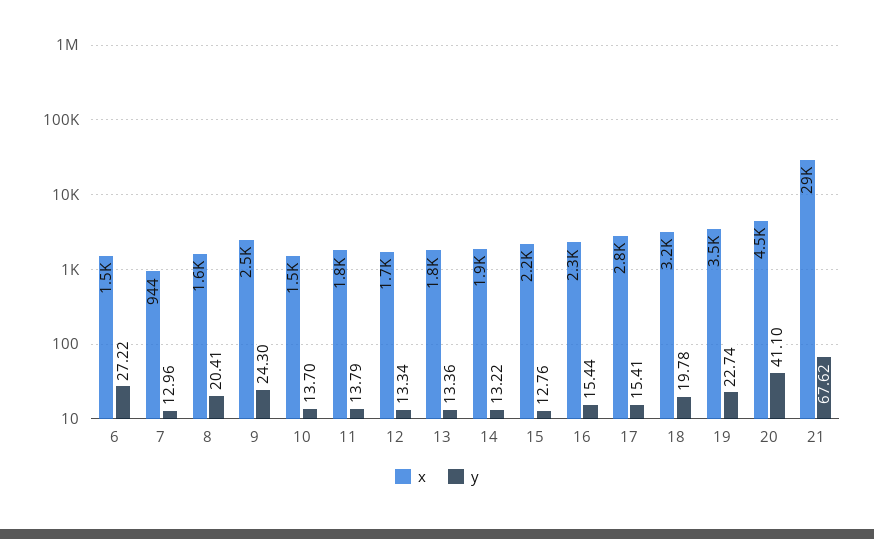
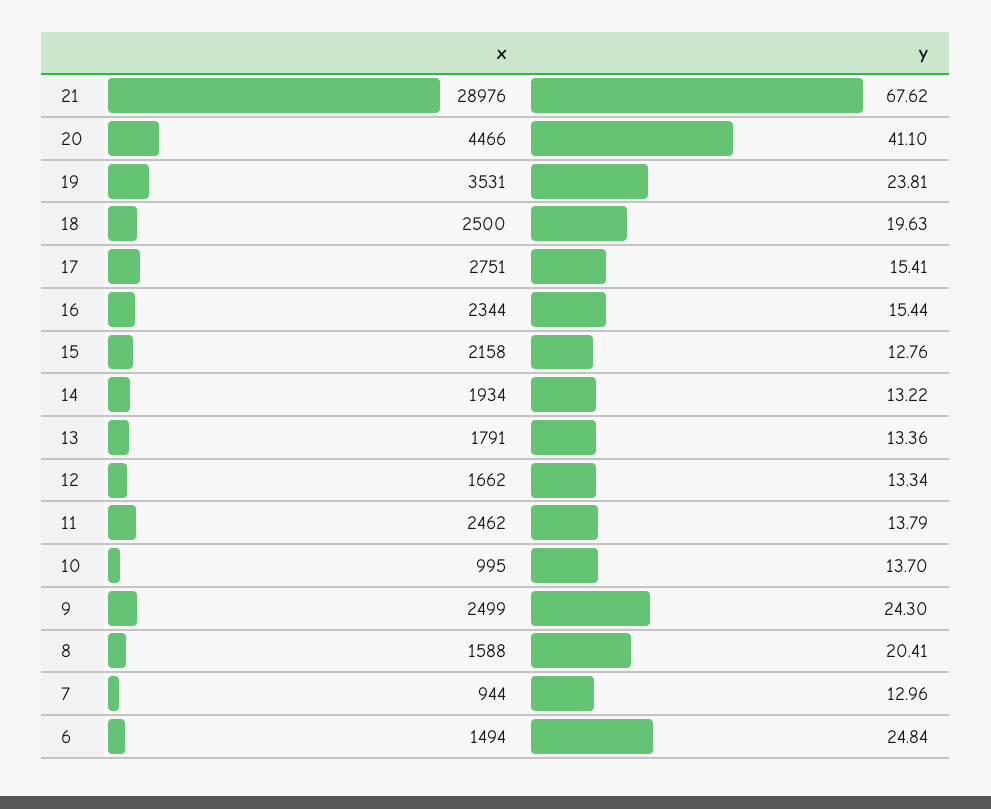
  {
    "x": {
      "6": 1494,
      "7": 944,
      "8": 1588,
      "9": 2499,
-     "10": 1500,
+     "10": 995,
-     "11": 1800,
+     "11": 2462,
      "12": 1662,
      "13": 1791,
      "14": 1934,
      "15": 2158,
      "16": 2344,
      "17": 2751,
-     "18": 3200,
+     "18": 2500,
      "19": 3531,
      "20": 4466,
      "21": 28976
    },
    "y": {
-     "6": 27.22,
+     "6": 24.84,
      "7": 12.96,
      "8": 20.41,
      "9": 24.3,
      "10": 13.7,
      "11": 13.79,
      "12": 13.34,
      "13": 13.36,
      "14": 13.22,
      "15": 12.76,
      "16": 15.44,
      "17": 15.41,
-     "18": 19.78,
+     "18": 19.63,
-     "19": 22.74,
+     "19": 23.81,
      "20": 41.1,
      "21": 67.62
    }
  }

